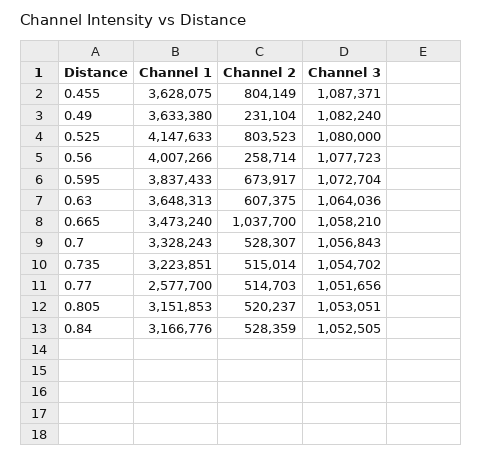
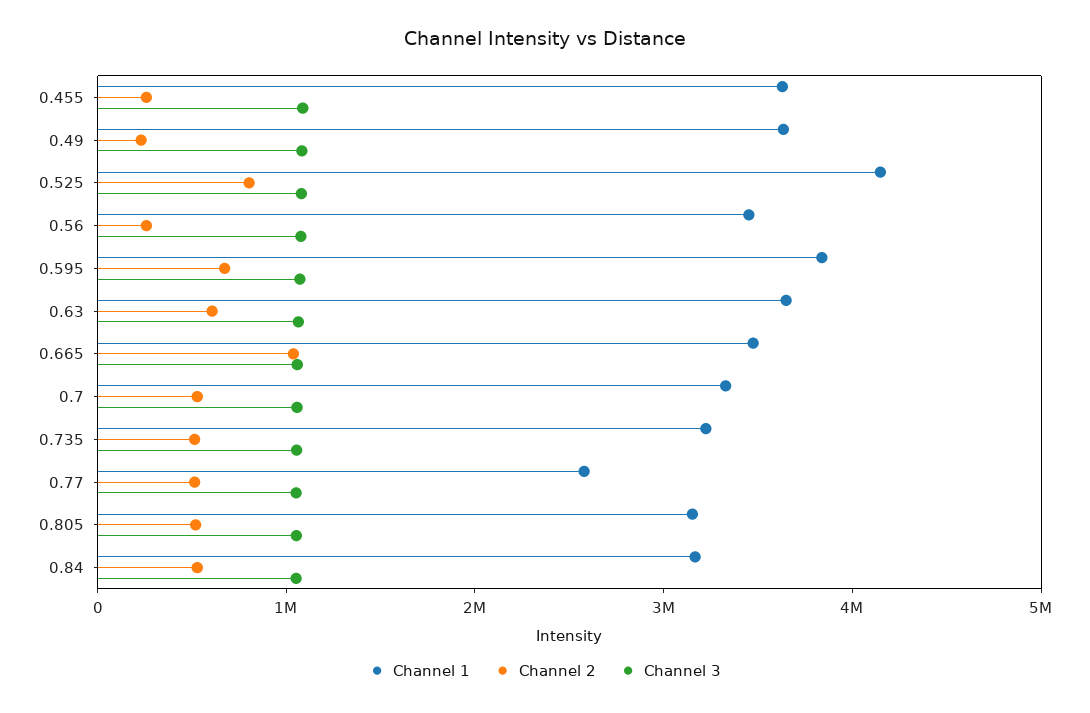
  {
    "Channel 1": {
      "0.455": 3628075,
      "0.49": 3633380,
      "0.525": 4147633,
-     "0.56": 4007266,
+     "0.56": 3400000,
      "0.595": 3837433,
      "0.63": 3648313,
      "0.665": 3473240,
      "0.7": 3328243,
      "0.735": 3223851,
      "0.77": 2577700,
      "0.805": 3151853,
      "0.84": 3166776
    },
    "Channel 2": {
-     "0.455": 804149,
+     "0.455": 200000,
      "0.49": 231104,
      "0.525": 803523,
      "0.56": 258714,
      "0.595": 673917,
      "0.63": 607375,
      "0.665": 1037700,
      "0.7": 528307,
      "0.735": 515014,
      "0.77": 514703,
      "0.805": 520237,
      "0.84": 528359
    },
    "Channel 3": {
      "0.455": 1087371,
      "0.49": 1082240,
      "0.525": 1080000,
      "0.56": 1077723,
      "0.595": 1072704,
      "0.63": 1064036,
      "0.665": 1058210,
      "0.7": 1056843,
      "0.735": 1054702,
      "0.77": 1051656,
      "0.805": 1053051,
      "0.84": 1052505
    }
  }

